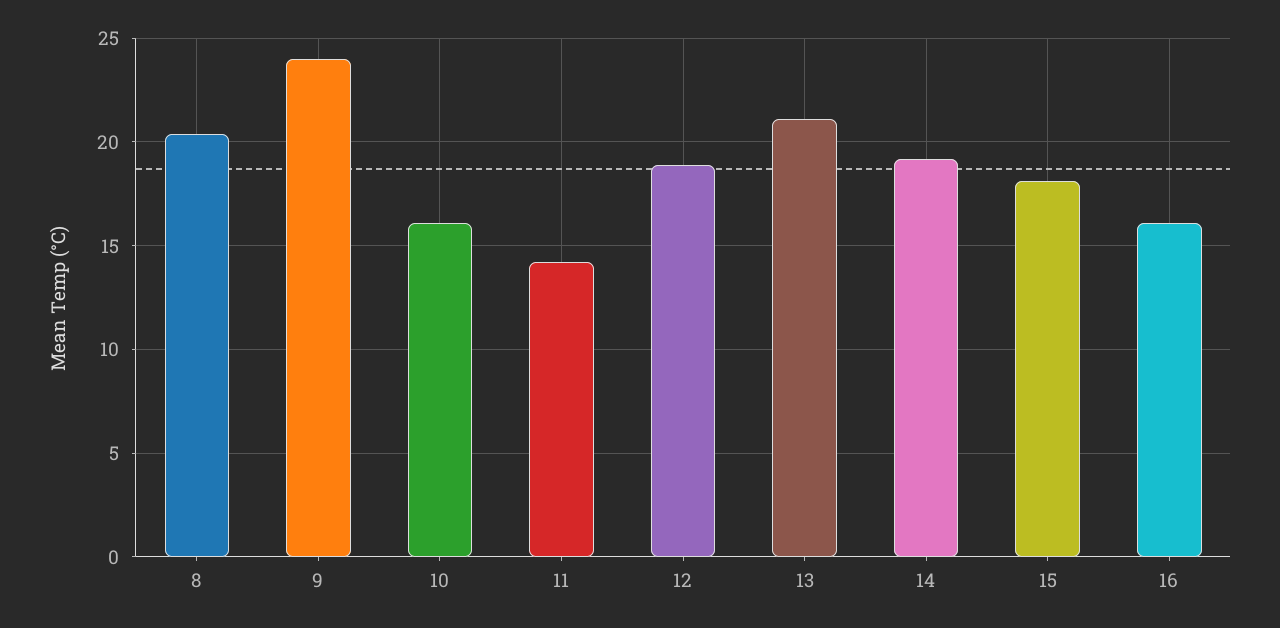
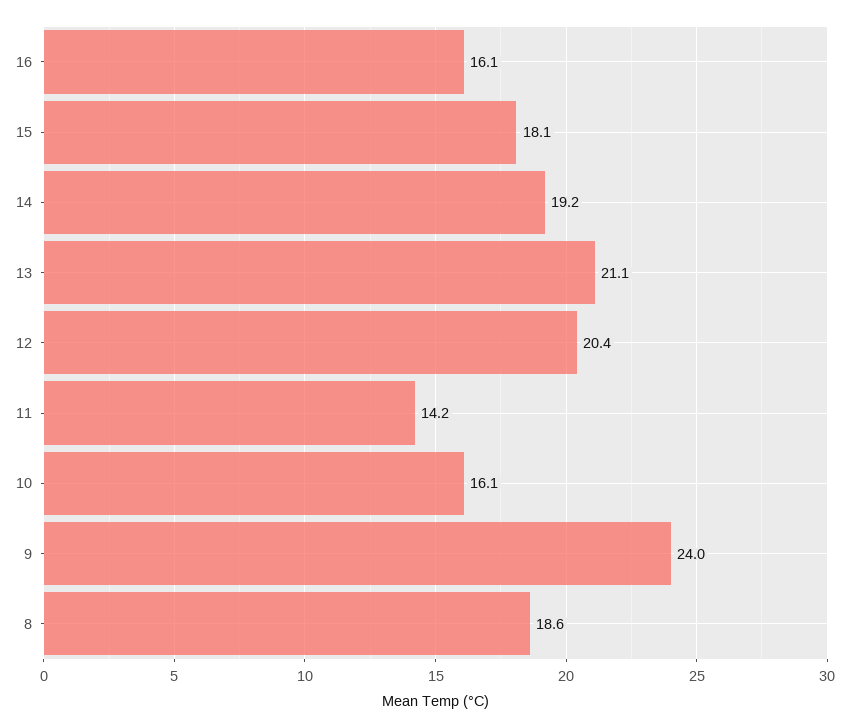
  {
-   "8": 20.5,
+   "8": 18.6,
    "9": 24,
    "10": 16.1,
    "11": 14.2,
-   "12": 19,
+   "12": 20.4,
    "13": 21.1,
    "14": 19.2,
    "15": 18.1,
    "16": 16.1
  }

